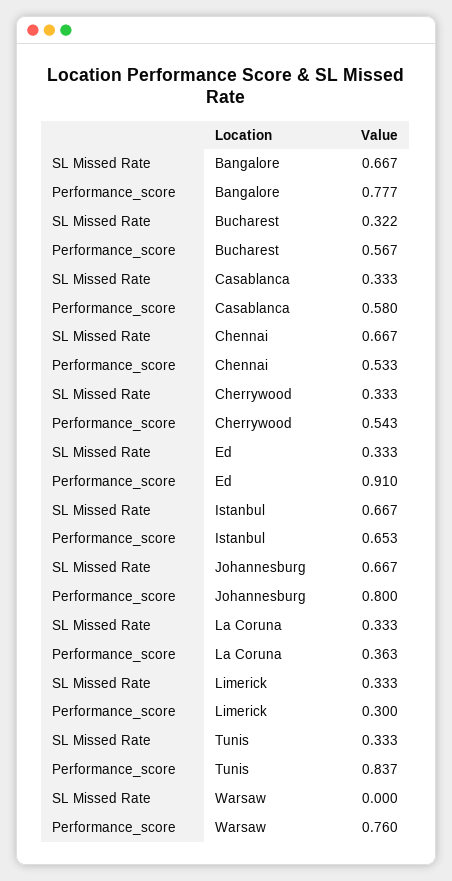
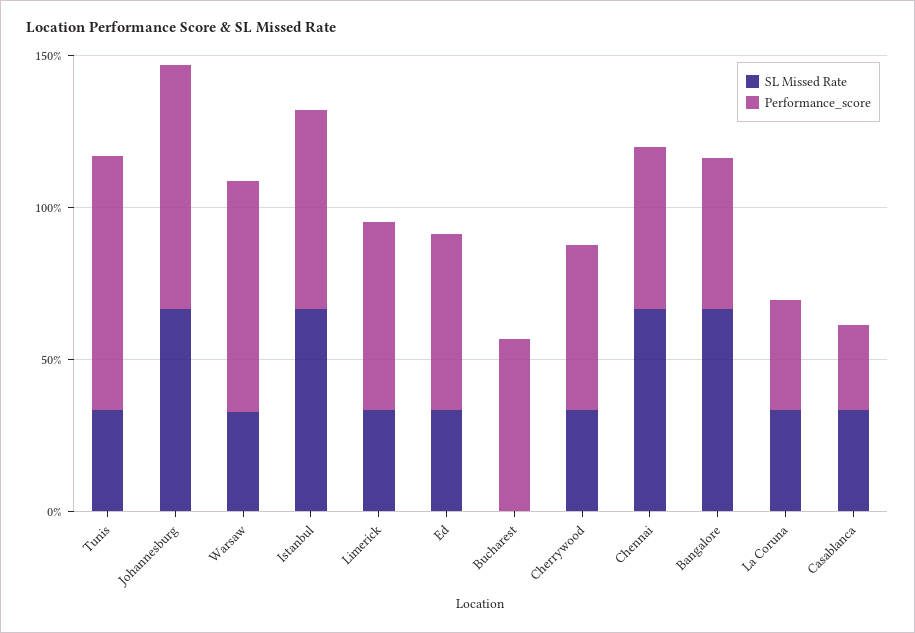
  {
    "SL Missed Rate": {
      "Bangalore": 0.667,
-     "Bucharest": 0.322,
+     "Bucharest": 0,
      "Casablanca": 0.333,
      "Chennai": 0.667,
      "Cherrywood": 0.333,
      "Ed": 0.333,
      "Istanbul": 0.667,
      "Johannesburg": 0.667,
      "La Coruna": 0.333,
      "Limerick": 0.333,
      "Tunis": 0.333,
-     "Warsaw": 0
+     "Warsaw": 0.3
    },
    "Performance_score": {
-     "Bangalore": 0.777,
+     "Bangalore": 0.5,
      "Bucharest": 0.567,
-     "Casablanca": 0.58,
+     "Casablanca": 0.3,
      "Chennai": 0.533,
      "Cherrywood": 0.543,
-     "Ed": 0.91,
+     "Ed": 0.6,
      "Istanbul": 0.653,
      "Johannesburg": 0.8,
      "La Coruna": 0.363,
-     "Limerick": 0.3,
+     "Limerick": 0.6,
      "Tunis": 0.837,
      "Warsaw": 0.76
    }
  }

